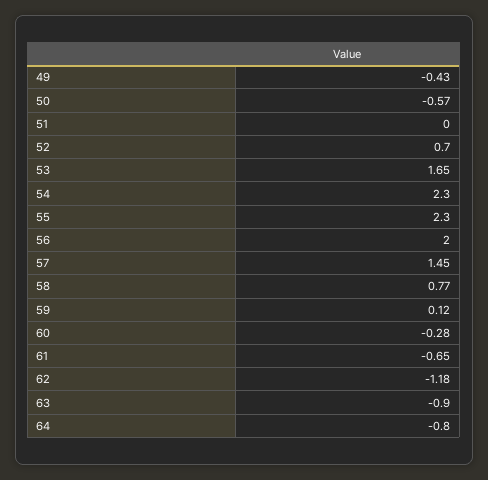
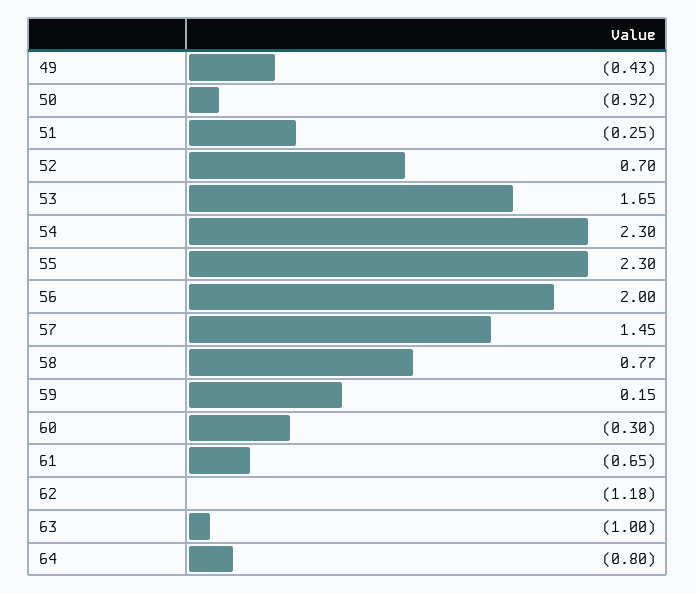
  {
    "49": -0.43,
-   "50": -0.57,
+   "50": -0.92,
-   "51": 0,
+   "51": -0.25,
    "52": 0.7,
    "53": 1.65,
    "54": 2.3,
    "55": 2.3,
    "56": 2,
    "57": 1.45,
    "58": 0.77,
-   "59": 0.12,
+   "59": 0.15,
-   "60": -0.28,
+   "60": -0.3,
    "61": -0.65,
    "62": -1.18,
-   "63": -0.9,
+   "63": -1,
    "64": -0.8
  }

